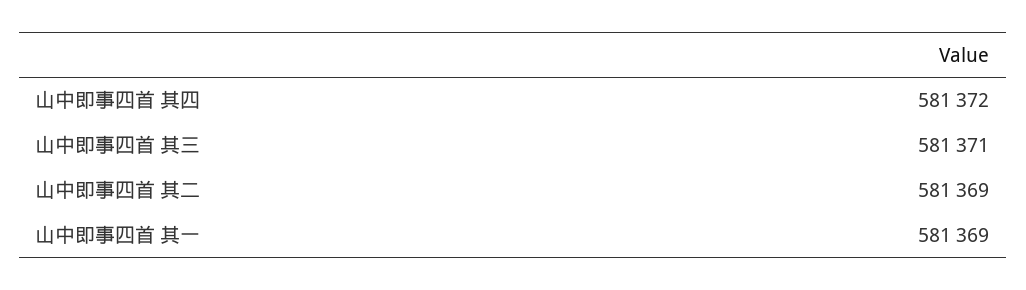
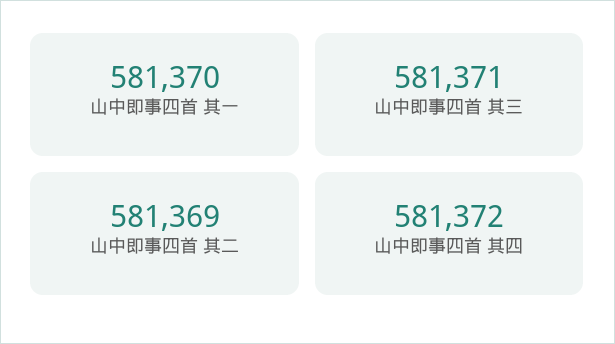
  {
    "山中即事四首 其四": 581372,
    "山中即事四首 其三": 581371,
    "山中即事四首 其二": 581369,
-   "山中即事四首 其一": 581369
+   "山中即事四首 其一": 581370
  }

